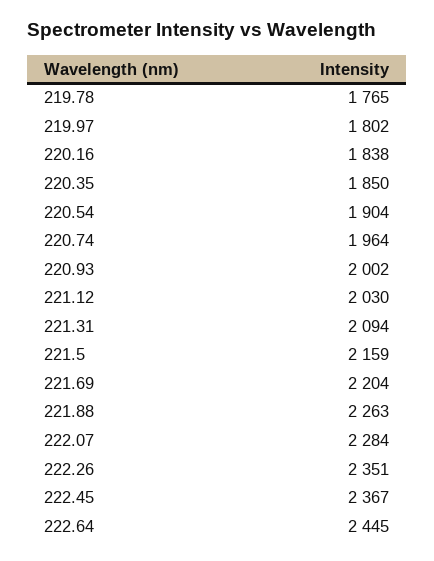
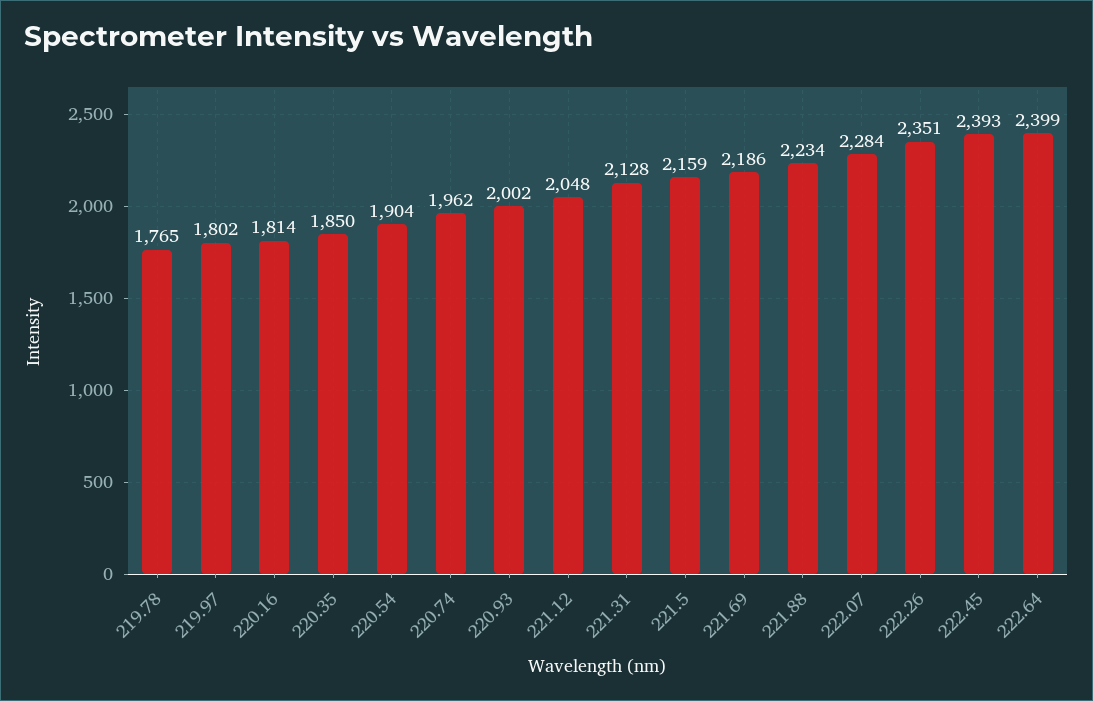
  {
    "219.78": 1765,
    "219.97": 1802,
-   "220.16": 1838,
+   "220.16": 1814,
    "220.35": 1850,
    "220.54": 1904,
-   "220.74": 1964,
+   "220.74": 1962,
    "220.93": 2002,
-   "221.12": 2030,
+   "221.12": 2048,
-   "221.31": 2094,
+   "221.31": 2128,
    "221.5": 2159,
-   "221.69": 2204,
+   "221.69": 2186,
-   "221.88": 2263,
+   "221.88": 2234,
    "222.07": 2284,
    "222.26": 2351,
-   "222.45": 2367,
+   "222.45": 2393,
-   "222.64": 2445
+   "222.64": 2399
  }

